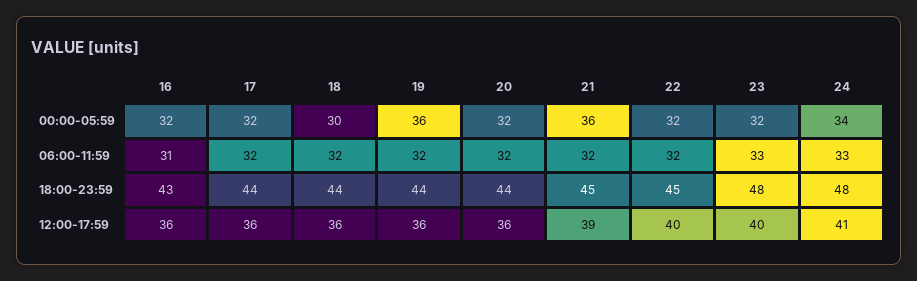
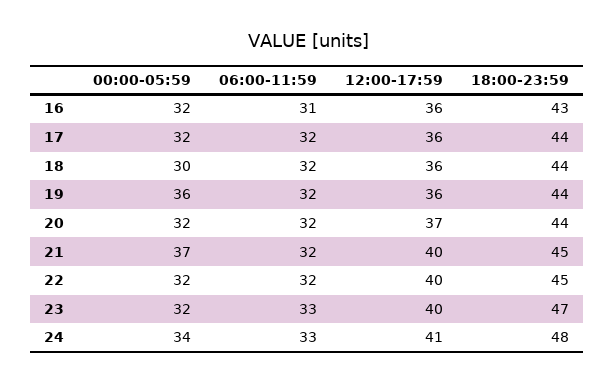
  {
    "16": {
      "00:00-05:59": 32,
      "06:00-11:59": 31,
      "18:00-23:59": 43,
      "12:00-17:59": 36
    },
    "17": {
      "00:00-05:59": 32,
      "06:00-11:59": 32,
      "18:00-23:59": 44,
      "12:00-17:59": 36
    },
    "18": {
      "00:00-05:59": 30,
      "06:00-11:59": 32,
      "18:00-23:59": 44,
      "12:00-17:59": 36
    },
    "19": {
      "00:00-05:59": 36,
      "06:00-11:59": 32,
      "18:00-23:59": 44,
      "12:00-17:59": 36
    },
    "20": {
      "00:00-05:59": 32,
      "06:00-11:59": 32,
      "18:00-23:59": 44,
-     "12:00-17:59": 36
+     "12:00-17:59": 37
    },
    "21": {
-     "00:00-05:59": 36,
+     "00:00-05:59": 37,
      "06:00-11:59": 32,
      "18:00-23:59": 45,
-     "12:00-17:59": 39
+     "12:00-17:59": 40
    },
    "22": {
      "00:00-05:59": 32,
      "06:00-11:59": 32,
      "18:00-23:59": 45,
      "12:00-17:59": 40
    },
    "23": {
      "00:00-05:59": 32,
      "06:00-11:59": 33,
-     "18:00-23:59": 48,
+     "18:00-23:59": 47,
      "12:00-17:59": 40
    },
    "24": {
      "00:00-05:59": 34,
      "06:00-11:59": 33,
      "18:00-23:59": 48,
      "12:00-17:59": 41
    }
  }

